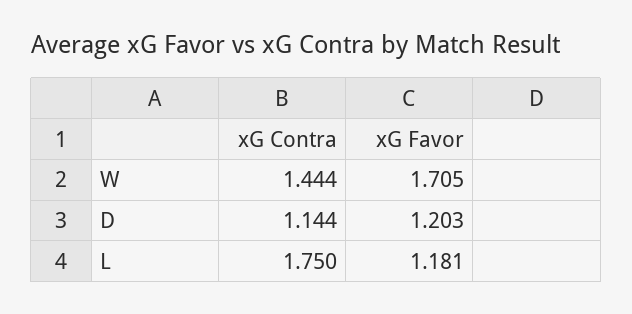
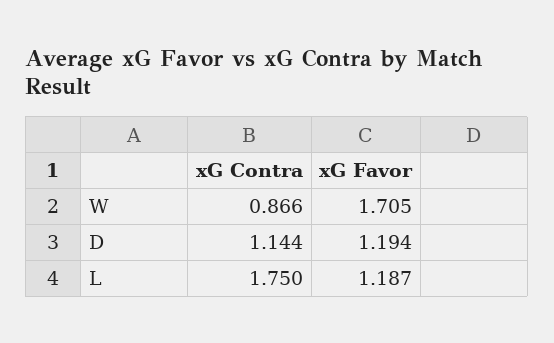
  {
    "xG Contra": {
-     "W": 1.444,
+     "W": 0.866,
      "D": 1.144,
      "L": 1.75
    },
    "xG Favor": {
      "W": 1.705,
-     "D": 1.203,
+     "D": 1.194,
-     "L": 1.181
+     "L": 1.187
    }
  }

